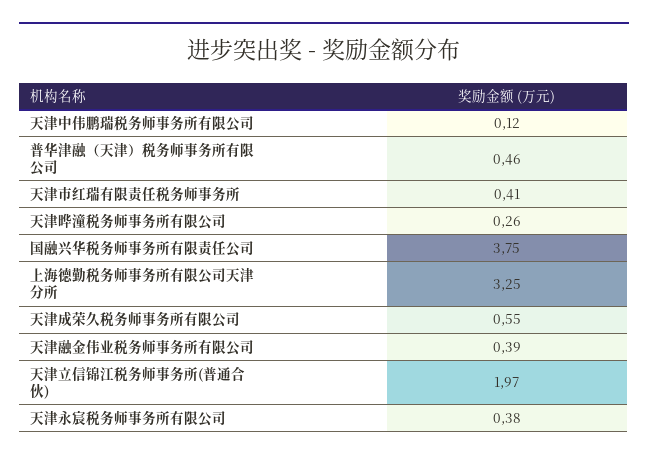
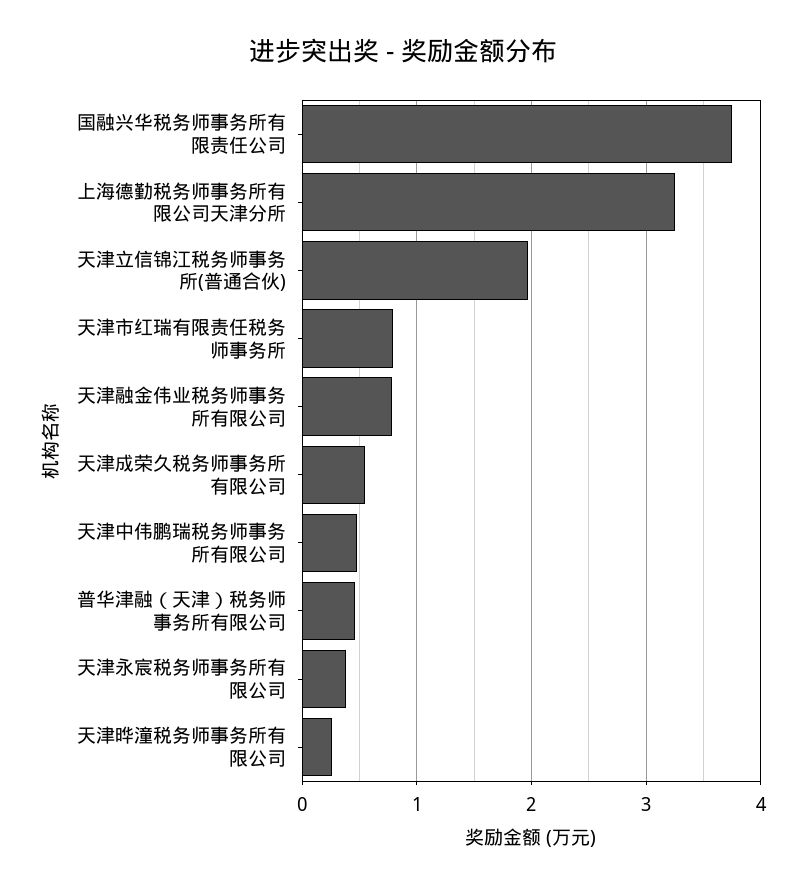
  {
-   "天津中伟鹏瑞税务师事务所有限公司": 0.12,
+   "天津中伟鹏瑞税务师事务所有限公司": 0.5,
    "普华津融（天津）税务师事务所有限公司": 0.46,
-   "天津市红瑞有限责任税务师事务所": 0.41,
+   "天津市红瑞有限责任税务师事务所": 0.8,
    "天津晔潼税务师事务所有限公司": 0.26,
    "国融兴华税务师事务所有限责任公司": 3.75,
    "上海德勤税务师事务所有限公司天津分所": 3.25,
    "天津成荣久税务师事务所有限公司": 0.55,
-   "天津融金伟业税务师事务所有限公司": 0.39,
+   "天津融金伟业税务师事务所有限公司": 0.8,
    "天津立信锦江税务师事务所(普通合伙)": 1.97,
    "天津永宸税务师事务所有限公司": 0.38
  }

